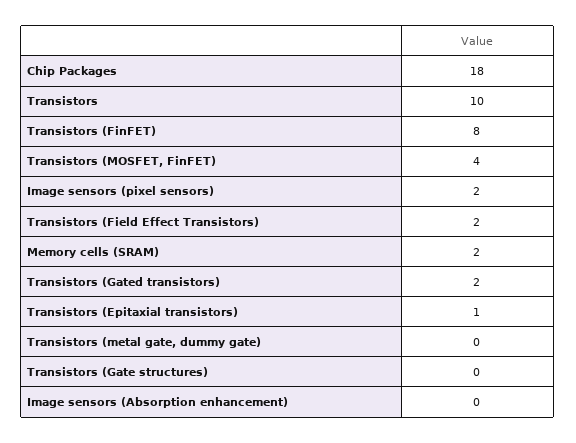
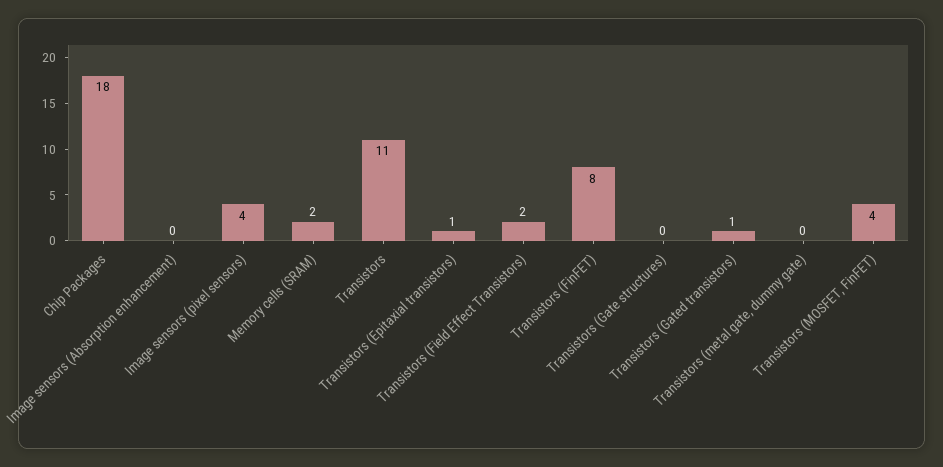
  {
    "Chip Packages": 18,
-   "Transistors": 10,
+   "Transistors": 11,
    "Transistors (FinFET)": 8,
    "Transistors (MOSFET, FinFET)": 4,
-   "Image sensors (pixel sensors)": 2,
+   "Image sensors (pixel sensors)": 4,
    "Transistors (Field Effect Transistors)": 2,
    "Memory cells (SRAM)": 2,
-   "Transistors (Gated transistors)": 2,
+   "Transistors (Gated transistors)": 1,
    "Transistors (Epitaxial transistors)": 1,
    "Transistors (metal gate, dummy gate)": 0,
    "Transistors (Gate structures)": 0,
    "Image sensors (Absorption enhancement)": 0
  }

